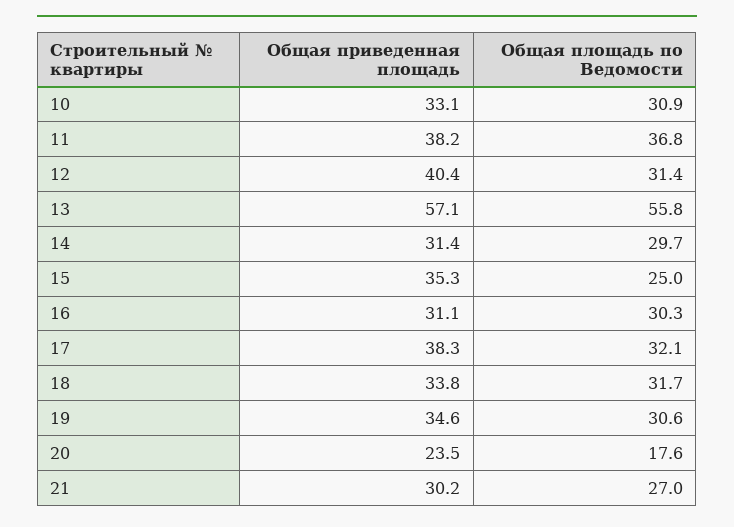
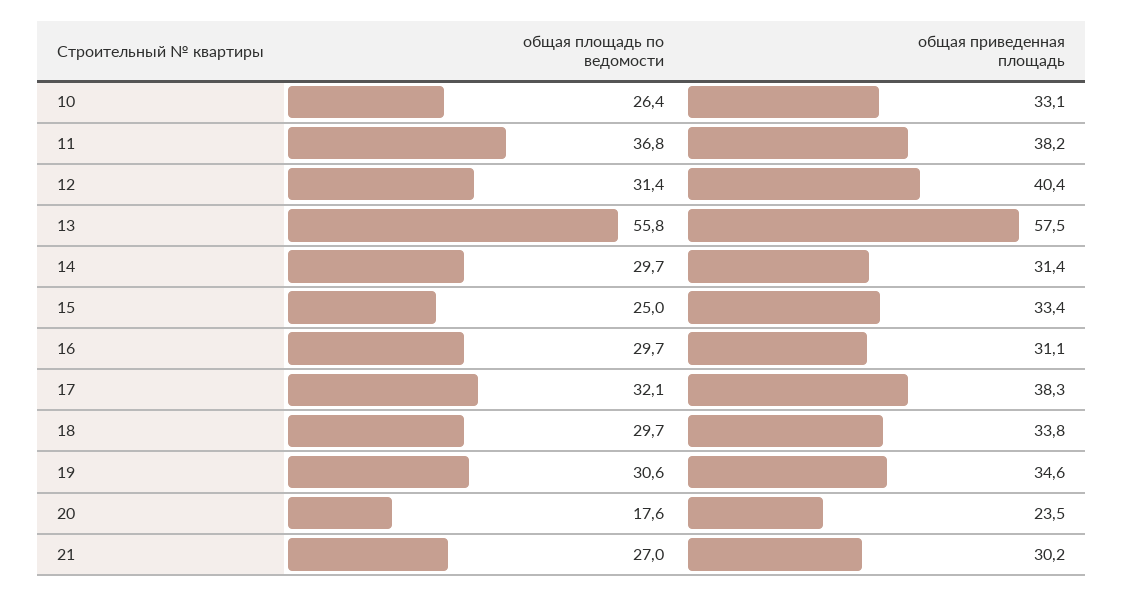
  {
    "Общая приведенная площадь": {
      "10": 33.1,
      "11": 38.2,
      "12": 40.4,
-     "13": 57.1,
+     "13": 57.5,
      "14": 31.4,
-     "15": 35.3,
+     "15": 33.4,
      "16": 31.1,
      "17": 38.3,
      "18": 33.8,
      "19": 34.6,
      "20": 23.5,
      "21": 30.2
    },
    "Общая площадь по Ведомости": {
-     "10": 30.9,
+     "10": 26.4,
      "11": 36.8,
      "12": 31.4,
      "13": 55.8,
      "14": 29.7,
      "15": 25,
-     "16": 30.3,
+     "16": 29.7,
      "17": 32.1,
-     "18": 31.7,
+     "18": 29.7,
      "19": 30.6,
      "20": 17.6,
      "21": 27
    }
  }

